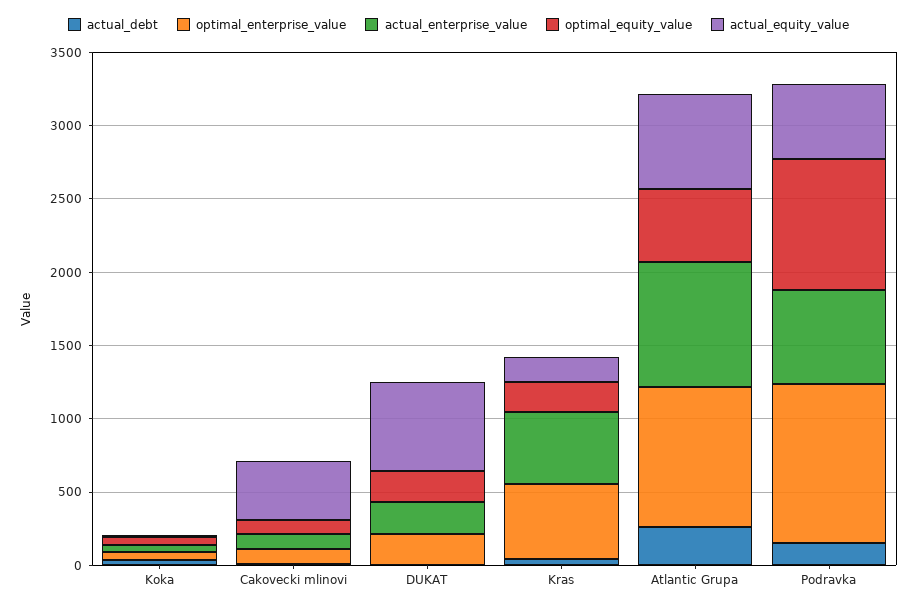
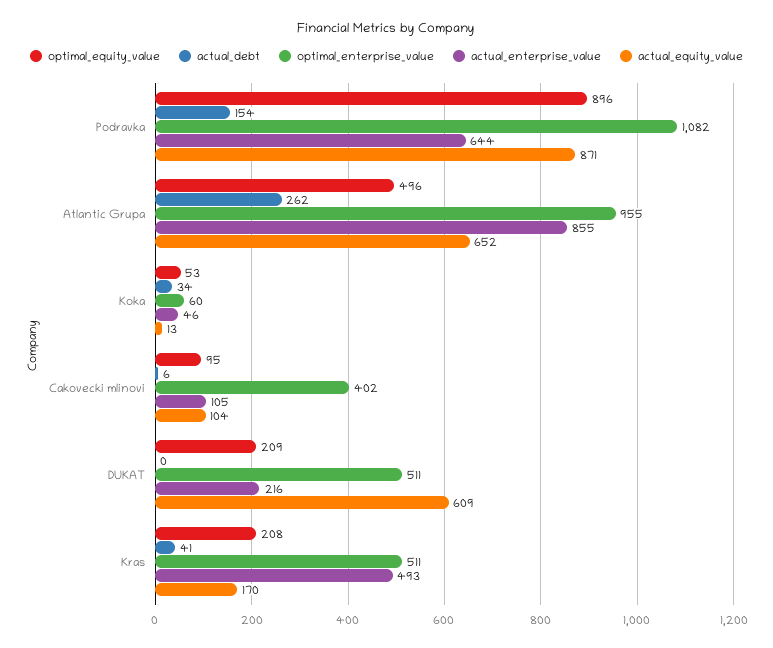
  {
    "actual_debt": {
      "Koka": 34,
      "Cakovecki mlinovi": 6,
      "DUKAT": 0,
      "Kras": 41,
      "Atlantic Grupa": 262,
      "Podravka": 154
    },
    "optimal_enterprise_value": {
      "Koka": 60,
-     "Cakovecki mlinovi": 100,
+     "Cakovecki mlinovi": 402,
-     "DUKAT": 200,
+     "DUKAT": 511,
      "Kras": 511,
      "Atlantic Grupa": 955,
      "Podravka": 1082
    },
    "actual_enterprise_value": {
      "Koka": 46,
      "Cakovecki mlinovi": 105,
      "DUKAT": 216,
      "Kras": 493,
      "Atlantic Grupa": 855,
      "Podravka": 644
    },
    "optimal_equity_value": {
      "Koka": 53,
      "Cakovecki mlinovi": 95,
      "DUKAT": 209,
      "Kras": 208,
      "Atlantic Grupa": 496,
      "Podravka": 896
    },
    "actual_equity_value": {
      "Koka": 13,
-     "Cakovecki mlinovi": 400,
+     "Cakovecki mlinovi": 104,
      "DUKAT": 609,
      "Kras": 170,
      "Atlantic Grupa": 652,
-     "Podravka": 500
+     "Podravka": 871
    }
  }

